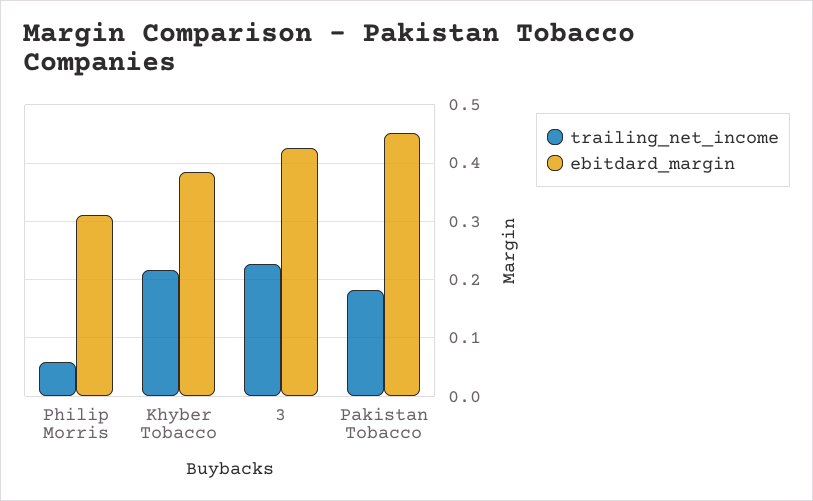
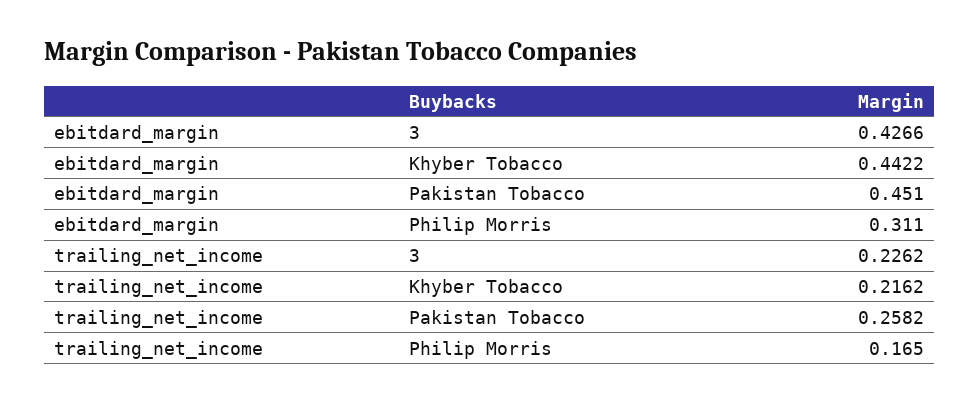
  {
    "trailing_net_income": {
-     "Philip Morris": 0.06,
+     "Philip Morris": 0.165,
      "Khyber Tobacco": 0.2162,
      "3": 0.2262,
-     "Pakistan Tobacco": 0.18
+     "Pakistan Tobacco": 0.2582
    },
    "ebitdard_margin": {
      "Philip Morris": 0.311,
-     "Khyber Tobacco": 0.38,
+     "Khyber Tobacco": 0.4422,
      "3": 0.4266,
      "Pakistan Tobacco": 0.451
    }
  }

